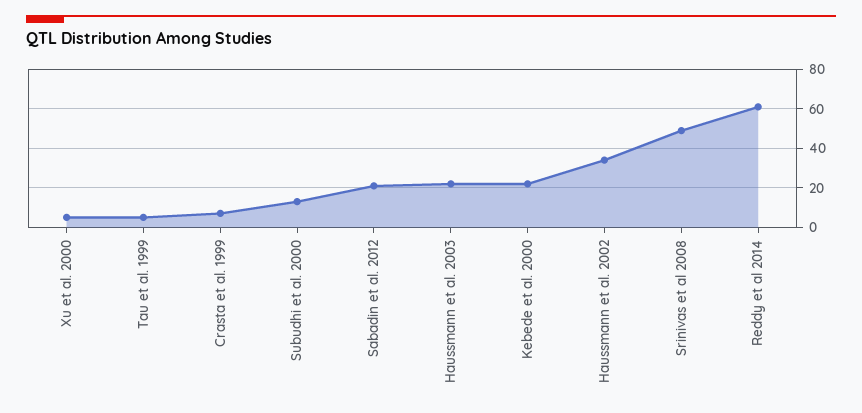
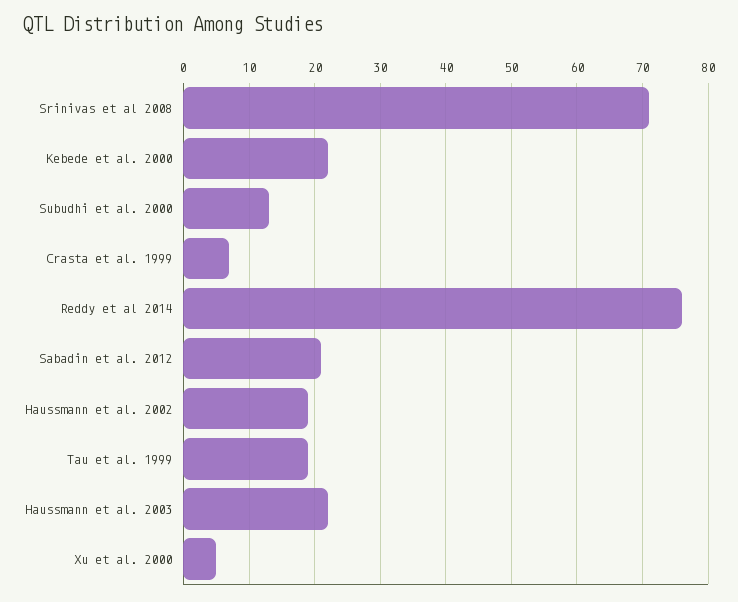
  {
    "Xu et al. 2000": 5,
-   "Tau et al. 1999": 5,
+   "Tau et al. 1999": 19,
    "Crasta et al. 1999": 7,
    "Subudhi et al. 2000": 13,
    "Sabadin et al. 2012": 21,
    "Haussmann et al. 2003": 22,
    "Kebede et al. 2000": 22,
-   "Haussmann et al. 2002": 35,
+   "Haussmann et al. 2002": 19,
-   "Srinivas et al 2008": 50,
+   "Srinivas et al 2008": 71,
-   "Reddy et al 2014": 60
+   "Reddy et al 2014": 76
  }

